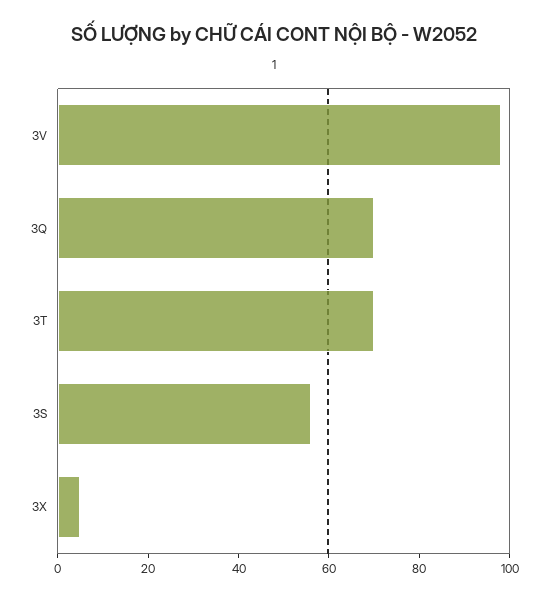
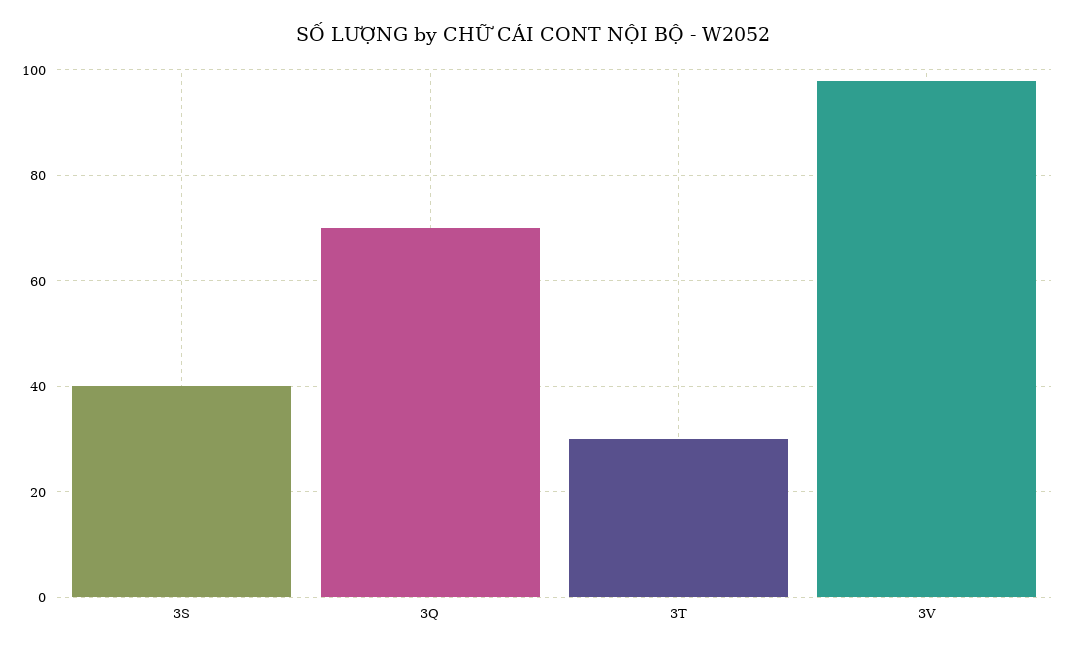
  {
    "3V": 100,
    "3Q": 70,
-   "3T": 70,
+   "3T": 30,
-   "3S": 55,
+   "3S": 40
-   "3X": 5
  }

